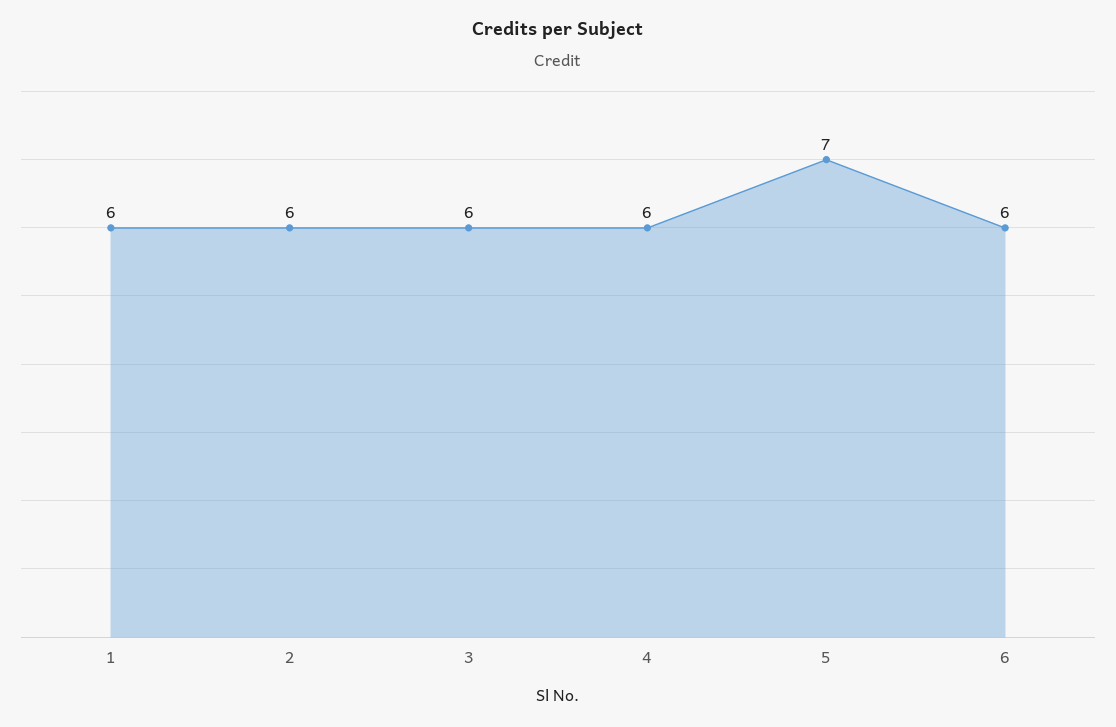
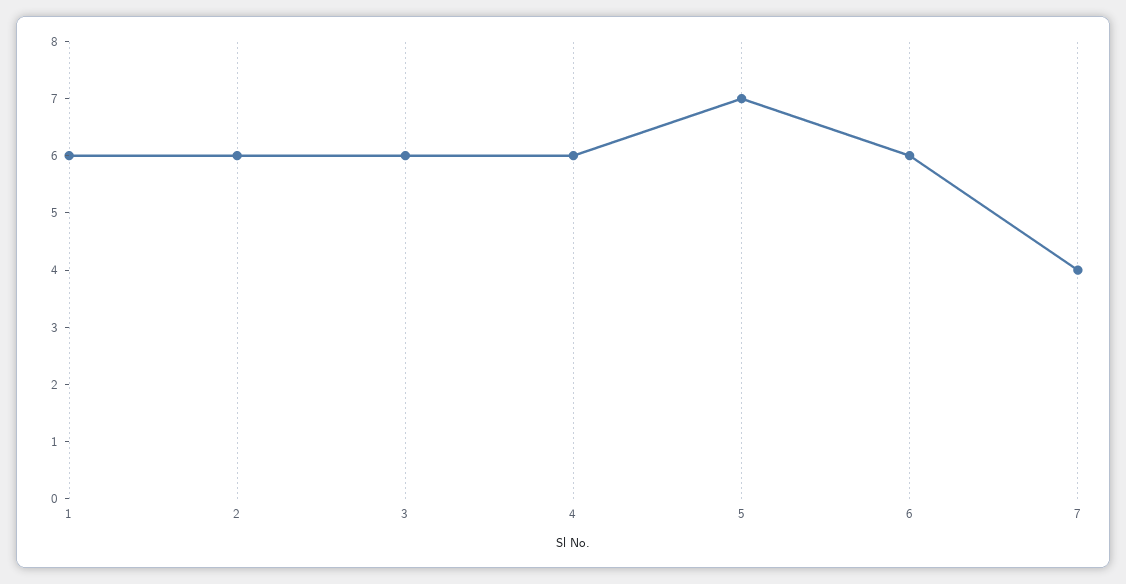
  {
    "1": 6,
    "2": 6,
    "3": 6,
    "4": 6,
    "5": 7,
-   "6": 6
+   "6": 6,
+   "7": 4
  }

